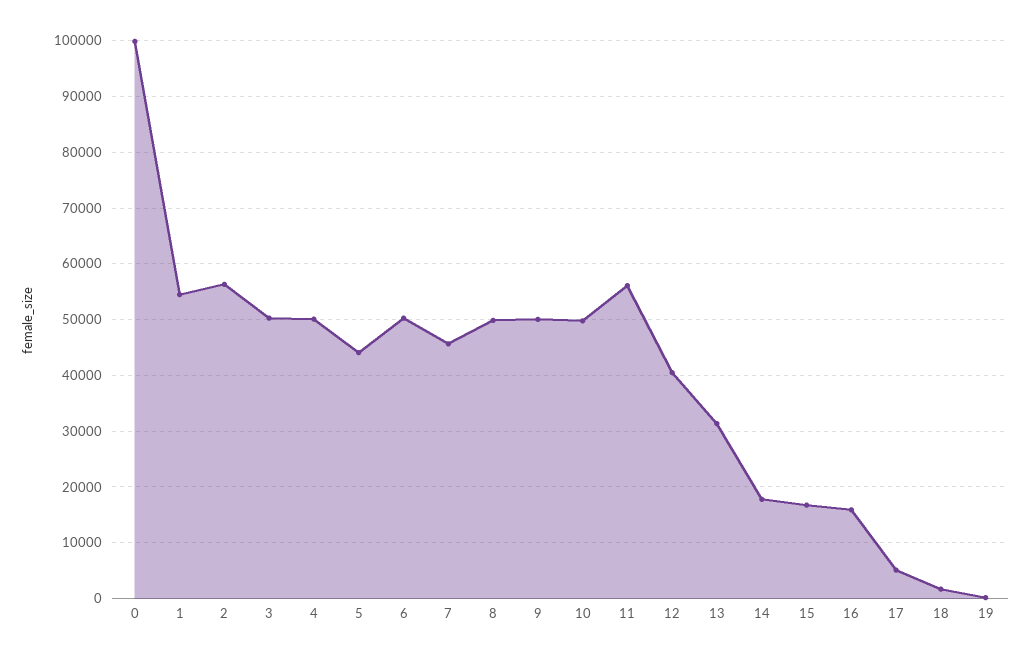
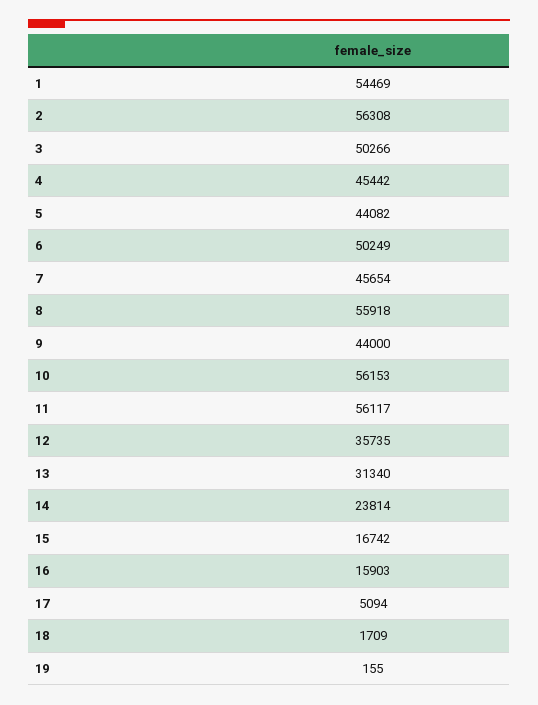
  {
-   "0": 100000,
    "1": 54469,
    "2": 56308,
    "3": 50266,
-   "4": 50000,
+   "4": 45442,
    "5": 44082,
    "6": 50249,
    "7": 45654,
-   "8": 50000,
+   "8": 55918,
-   "9": 50000,
+   "9": 44000,
-   "10": 50000,
+   "10": 56153,
    "11": 56117,
-   "12": 40000,
+   "12": 35735,
    "13": 31340,
-   "14": 18000,
+   "14": 23814,
    "15": 16742,
    "16": 15903,
    "17": 5094,
    "18": 1709,
    "19": 155
  }

